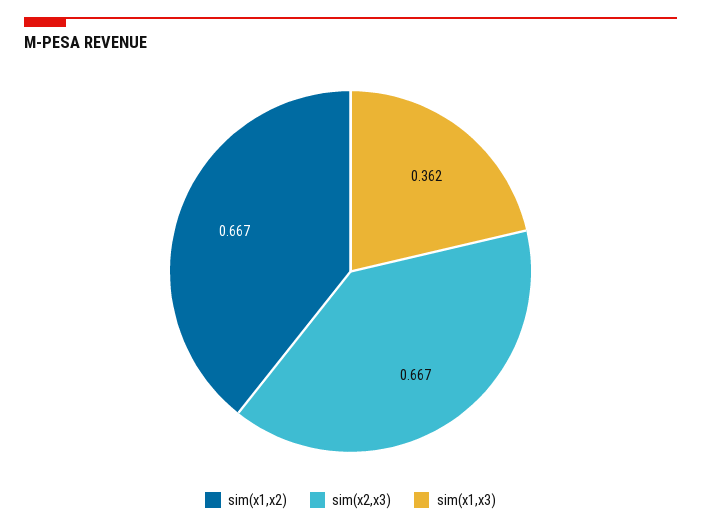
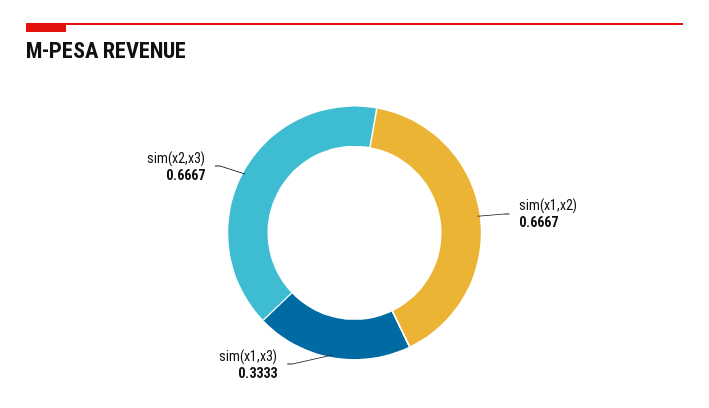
  {
    "sim(x1,x2)": 0.6667,
    "sim(x2,x3)": 0.6667,
-   "sim(x1,x3)": 0.362
+   "sim(x1,x3)": 0.3333
  }

